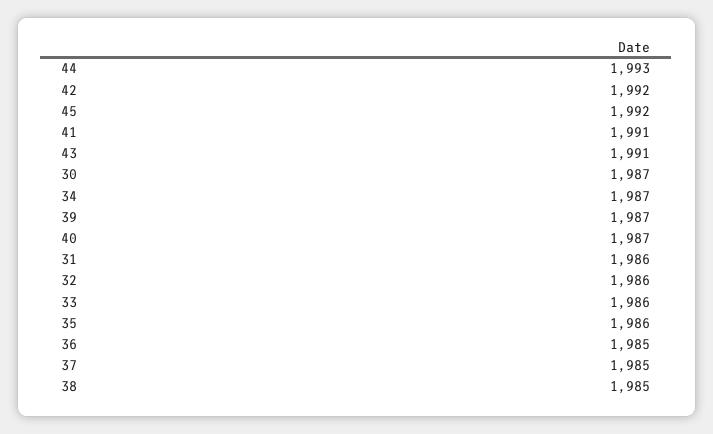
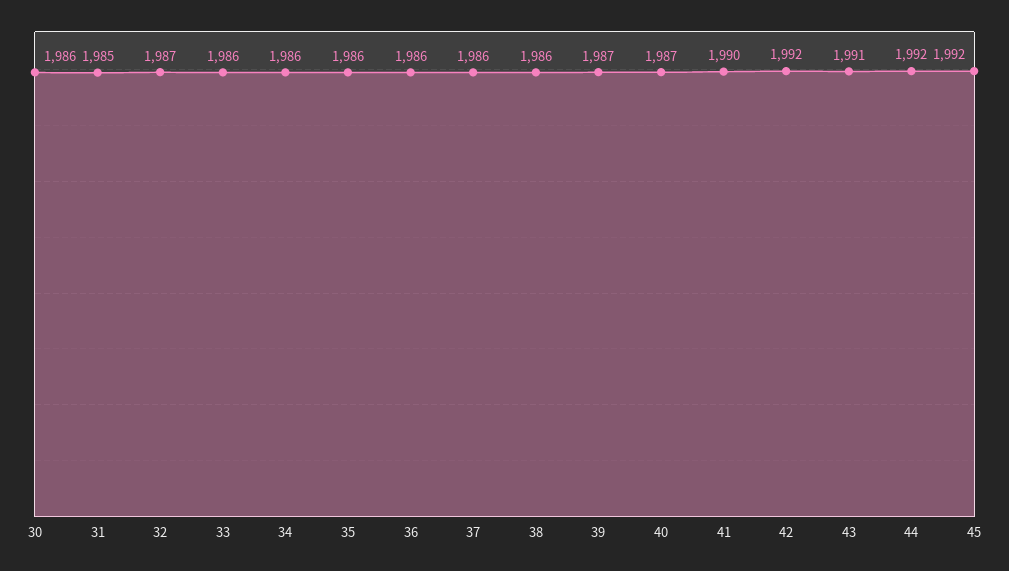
  {
-   "44": 1993,
+   "44": 1992,
    "42": 1992,
    "45": 1992,
-   "41": 1991,
+   "41": 1990,
    "43": 1991,
-   "30": 1987,
+   "30": 1986,
-   "34": 1987,
+   "34": 1986,
    "39": 1987,
    "40": 1987,
-   "31": 1986,
+   "31": 1985,
-   "32": 1986,
+   "32": 1987,
    "33": 1986,
    "35": 1986,
-   "36": 1985,
+   "36": 1986,
-   "37": 1985,
+   "37": 1986,
-   "38": 1985
+   "38": 1986
  }

